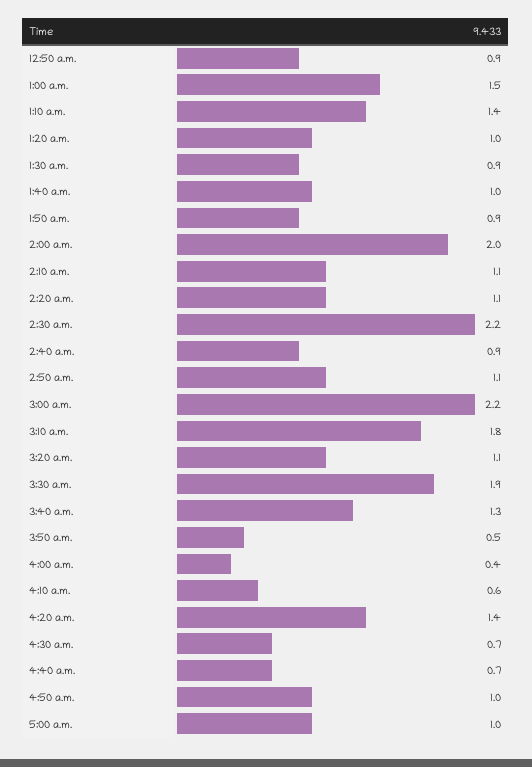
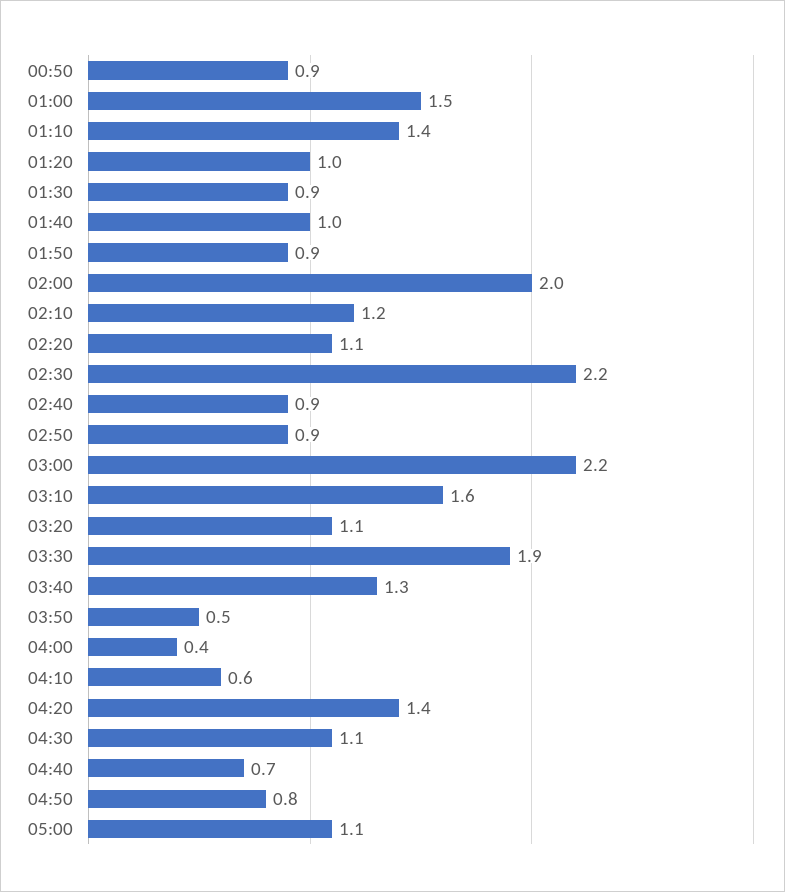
  {
    "12:50 a.m.": 0.9,
    "1:00 a.m.": 1.5,
    "1:10 a.m.": 1.4,
    "1:20 a.m.": 1,
    "1:30 a.m.": 0.9,
    "1:40 a.m.": 1,
    "1:50 a.m.": 0.9,
    "2:00 a.m.": 2,
-   "2:10 a.m.": 1.1,
+   "2:10 a.m.": 1.2,
    "2:20 a.m.": 1.1,
    "2:30 a.m.": 2.2,
    "2:40 a.m.": 0.9,
-   "2:50 a.m.": 1.1,
+   "2:50 a.m.": 0.9,
    "3:00 a.m.": 2.2,
-   "3:10 a.m.": 1.8,
+   "3:10 a.m.": 1.6,
    "3:20 a.m.": 1.1,
    "3:30 a.m.": 1.9,
    "3:40 a.m.": 1.3,
    "3:50 a.m.": 0.5,
    "4:00 a.m.": 0.4,
    "4:10 a.m.": 0.6,
    "4:20 a.m.": 1.4,
-   "4:30 a.m.": 0.7,
+   "4:30 a.m.": 1.1,
    "4:40 a.m.": 0.7,
-   "4:50 a.m.": 1,
+   "4:50 a.m.": 0.8,
-   "5:00 a.m.": 1
+   "5:00 a.m.": 1.1
  }

